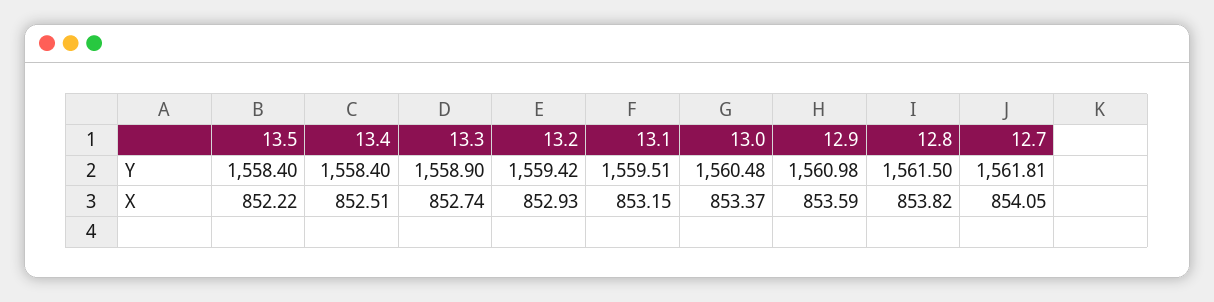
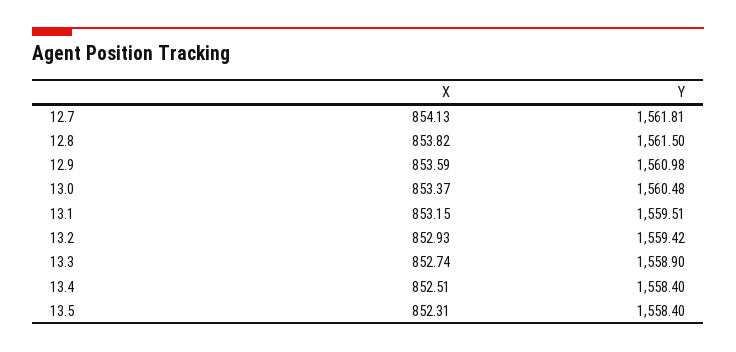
  {
    "13.5": {
      "Y": 1558.4,
-     "X": 852.22
+     "X": 852.31
    },
    "13.4": {
      "Y": 1558.4,
      "X": 852.51
    },
    "13.3": {
      "Y": 1558.9,
      "X": 852.74
    },
    "13.2": {
      "Y": 1559.42,
      "X": 852.93
    },
    "13.1": {
      "Y": 1559.51,
      "X": 853.15
    },
    "13.0": {
      "Y": 1560.48,
      "X": 853.37
    },
    "12.9": {
      "Y": 1560.98,
      "X": 853.59
    },
    "12.8": {
      "Y": 1561.5,
      "X": 853.82
    },
    "12.7": {
      "Y": 1561.81,
-     "X": 854.05
+     "X": 854.13
    }
  }

